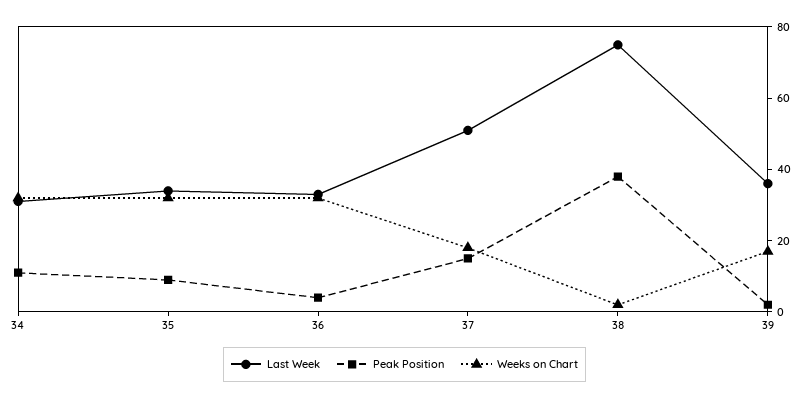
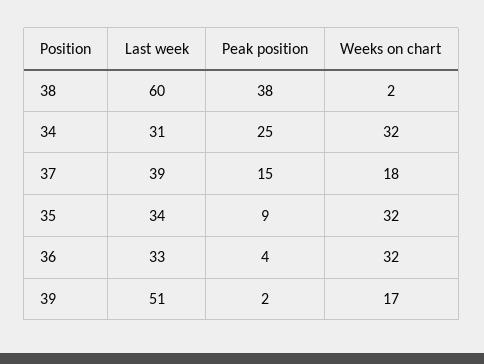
  {
    "Last Week": {
      "34": 31,
      "35": 34,
      "36": 33,
-     "37": 50,
+     "37": 39,
-     "38": 75,
+     "38": 60,
-     "39": 35
+     "39": 51
    },
    "Peak Position": {
-     "34": 10,
+     "34": 25,
      "35": 9,
      "36": 4,
      "37": 15,
      "38": 38,
      "39": 2
    },
    "Weeks on Chart": {
      "34": 32,
      "35": 32,
      "36": 32,
      "37": 18,
      "38": 2,
      "39": 17
    }
  }

